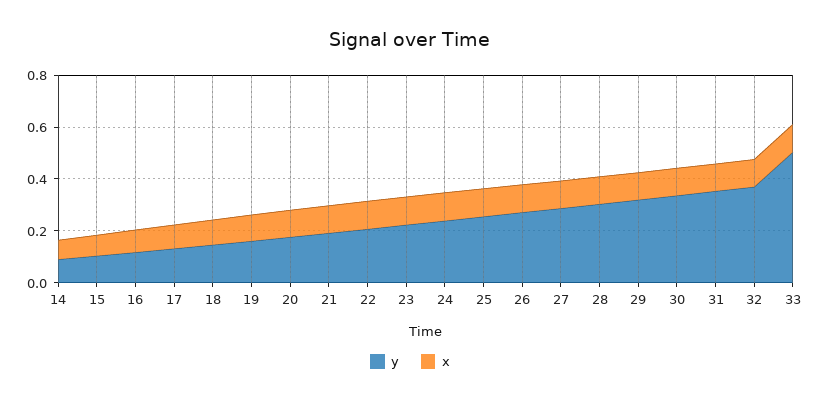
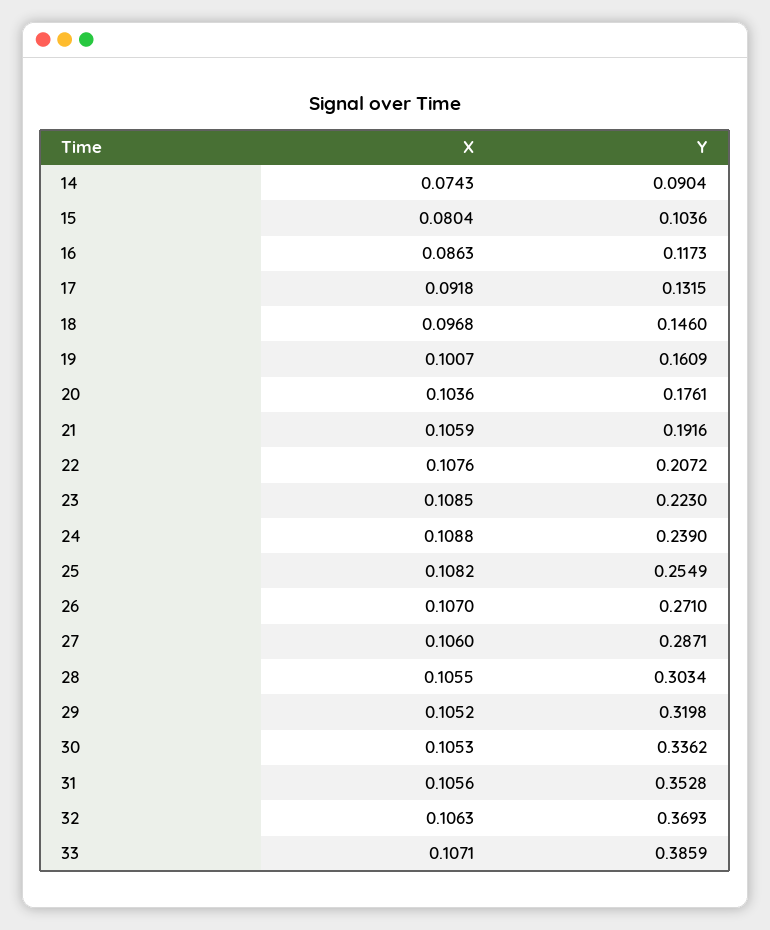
  {
    "y": {
      "14": 0.0904,
      "15": 0.1036,
      "16": 0.1173,
      "17": 0.1315,
      "18": 0.146,
      "19": 0.1609,
      "20": 0.1761,
      "21": 0.1916,
      "22": 0.2072,
      "23": 0.223,
      "24": 0.239,
      "25": 0.2549,
      "26": 0.271,
      "27": 0.2871,
      "28": 0.3034,
      "29": 0.3198,
      "30": 0.3362,
      "31": 0.3528,
      "32": 0.3693,
-     "33": 0.5
+     "33": 0.3859
    },
    "x": {
      "14": 0.0743,
      "15": 0.0804,
      "16": 0.0863,
      "17": 0.0918,
      "18": 0.0968,
      "19": 0.1007,
      "20": 0.1036,
      "21": 0.1059,
      "22": 0.1076,
      "23": 0.1085,
      "24": 0.1088,
      "25": 0.1082,
      "26": 0.107,
      "27": 0.106,
      "28": 0.1055,
      "29": 0.1052,
      "30": 0.1053,
      "31": 0.1056,
      "32": 0.1063,
      "33": 0.1071
    }
  }

